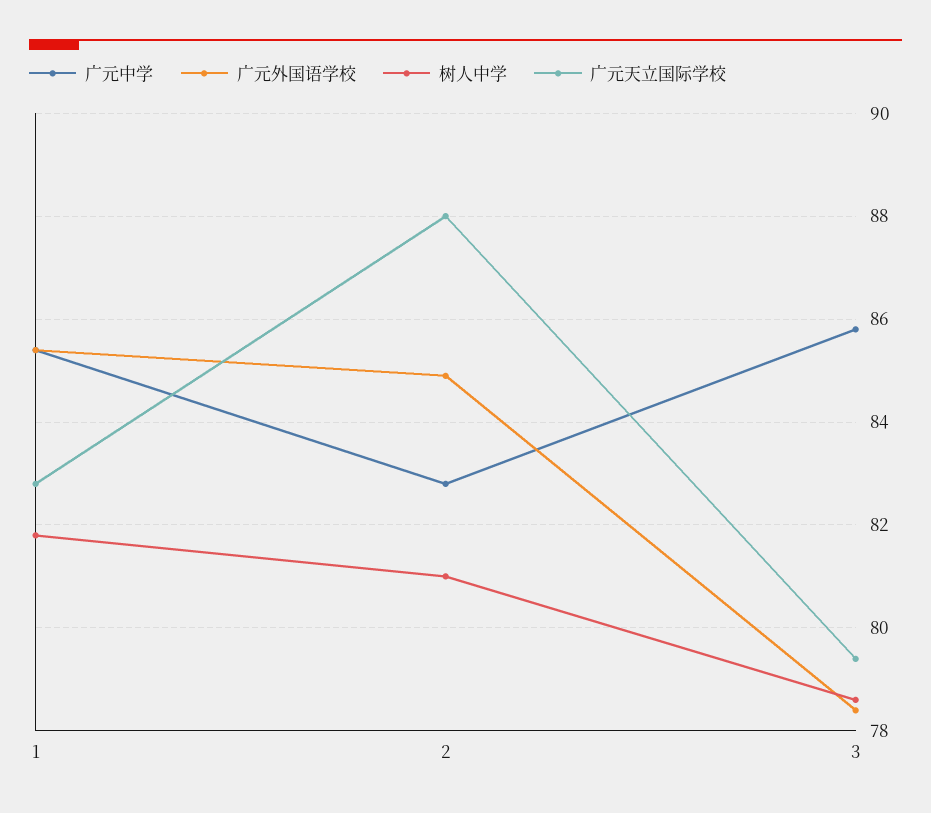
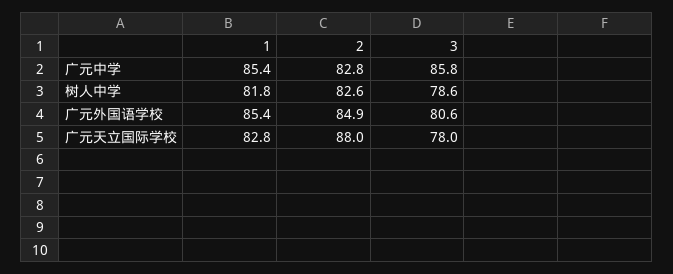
  {
    "广元中学": {
      "1": 85.4,
      "2": 82.8,
      "3": 85.8
    },
    "广元外国语学校": {
      "1": 85.4,
      "2": 84.9,
-     "3": 78.5
+     "3": 80.6
    },
    "树人中学": {
      "1": 81.8,
-     "2": 81,
+     "2": 82.6,
      "3": 78.6
    },
    "广元天立国际学校": {
      "1": 82.8,
      "2": 88,
-     "3": 79.5
+     "3": 78
    }
  }

